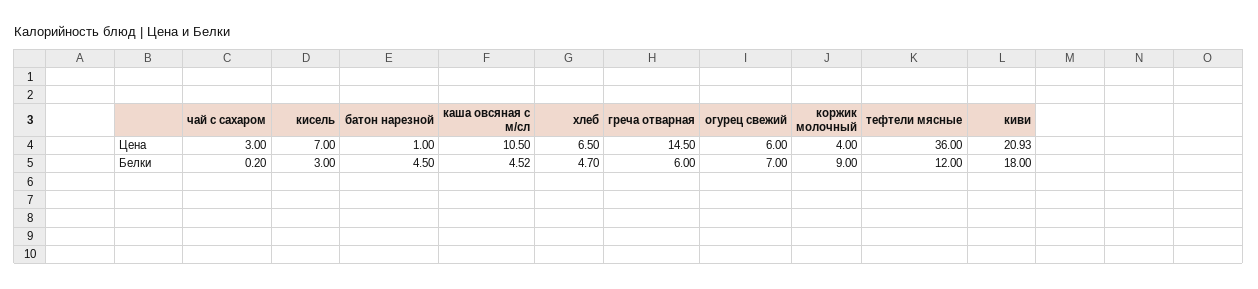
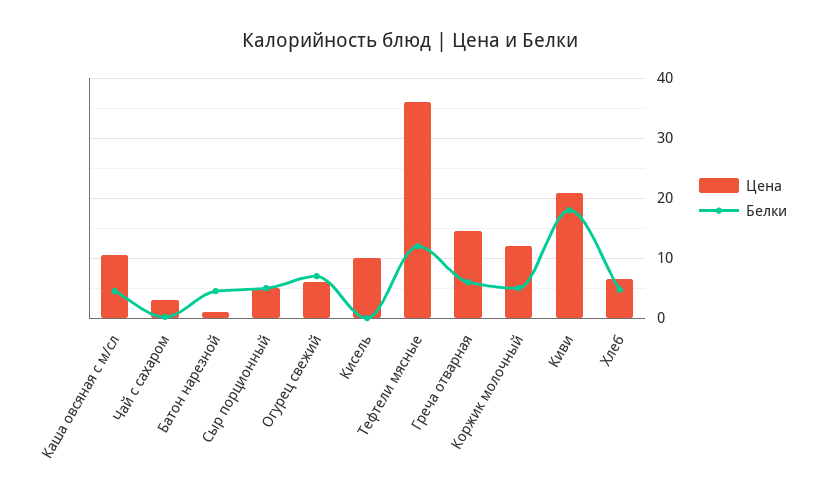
  {
    "Цена": {
      "чай с сахаром": 3,
-     "кисель": 7,
+     "кисель": 10,
      "батон нарезной": 1,
      "каша овсяная с м/сл": 10.5,
      "хлеб": 6.5,
      "греча отварная": 14.5,
      "огурец свежий": 6,
-     "коржик молочный": 4,
+     "коржик молочный": 12,
      "тефтели мясные": 36,
-     "киви": 20.93
+     "киви": 20.93,
+     "Сыр порционный": 5
    },
    "Белки": {
      "чай с сахаром": 0.2,
-     "кисель": 3,
+     "кисель": 0,
      "батон нарезной": 4.5,
      "каша овсяная с м/сл": 4.52,
      "хлеб": 4.7,
      "греча отварная": 6,
      "огурец свежий": 7,
-     "коржик молочный": 9,
+     "коржик молочный": 5,
      "тефтели мясные": 12,
-     "киви": 18
+     "киви": 18,
+     "Сыр порционный": 5
    }
  }

